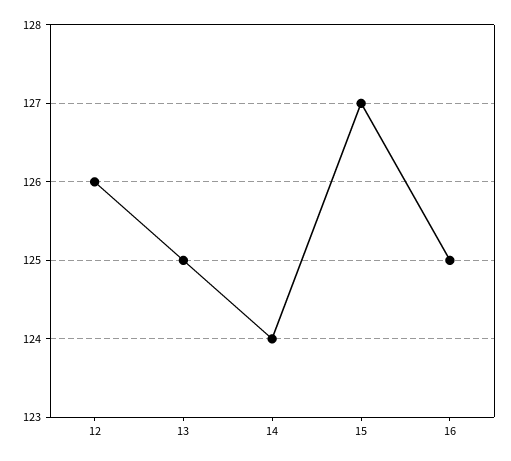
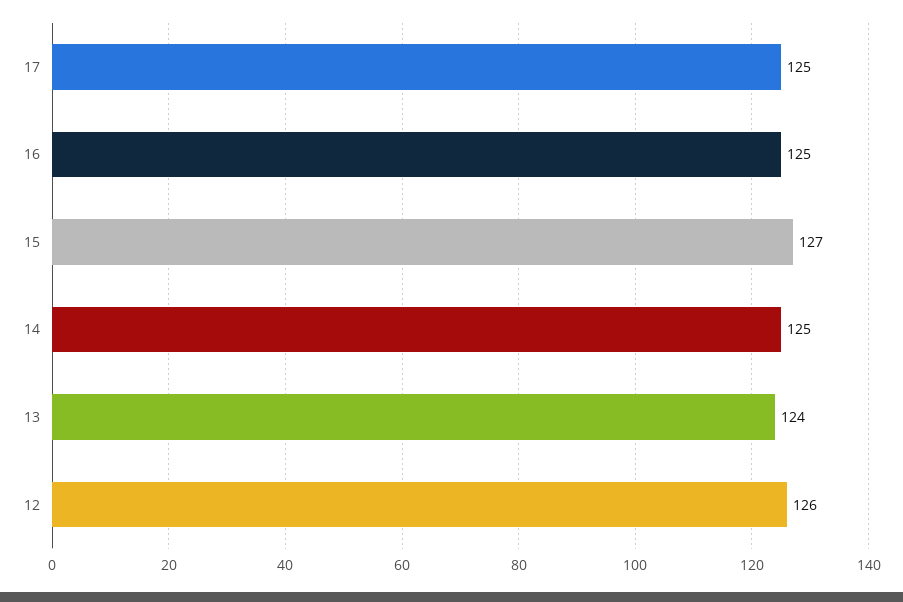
  {
    "12": 126,
-   "13": 125,
+   "13": 124,
-   "14": 124,
+   "14": 125,
    "15": 127,
-   "16": 125
+   "16": 125,
+   "17": 125
  }

